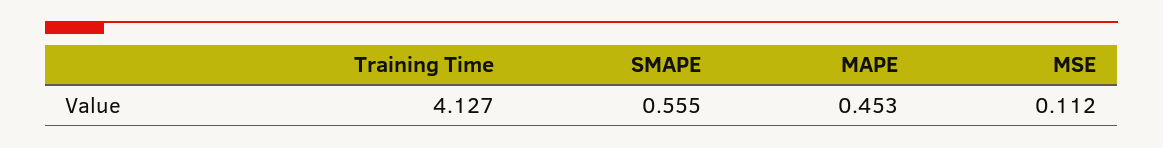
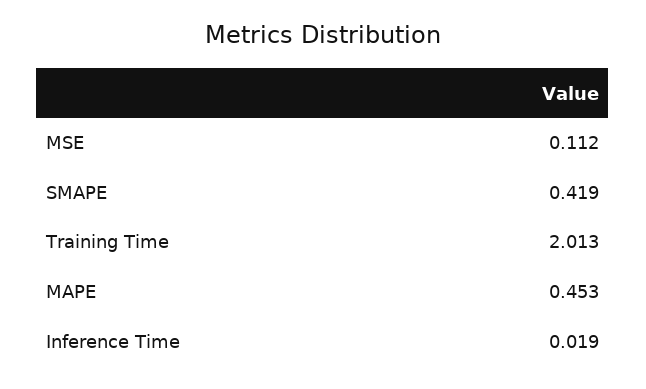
  {
-   "Training Time": 4.127,
+   "Training Time": 2.013,
-   "SMAPE": 0.555,
+   "SMAPE": 0.419,
    "MAPE": 0.453,
-   "MSE": 0.112
+   "MSE": 0.112,
+   "Inference Time": 0.019
  }

